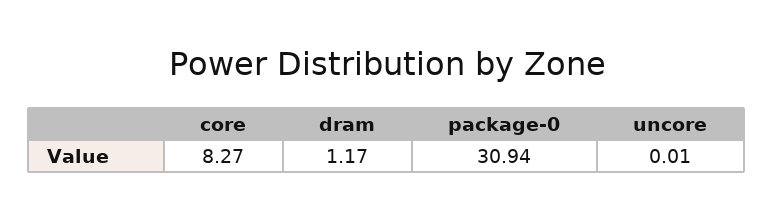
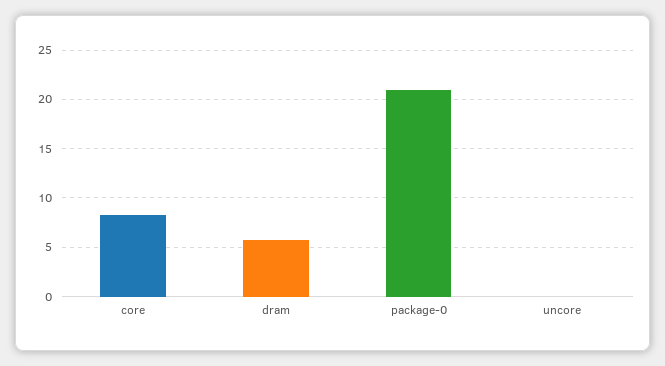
  {
    "core": 8.27,
-   "dram": 1.17,
+   "dram": 6,
-   "package-0": 30.94,
+   "package-0": 21,
    "uncore": 0.01
  }

